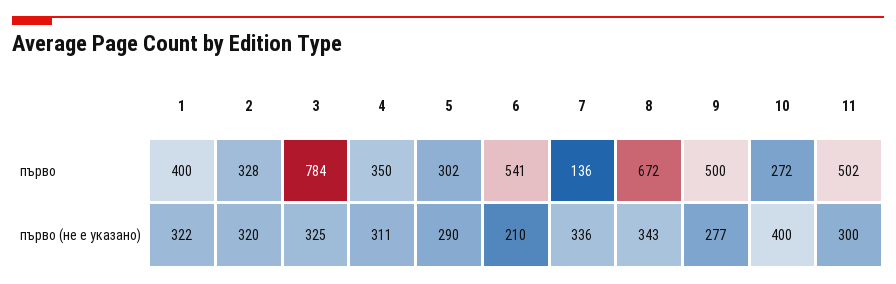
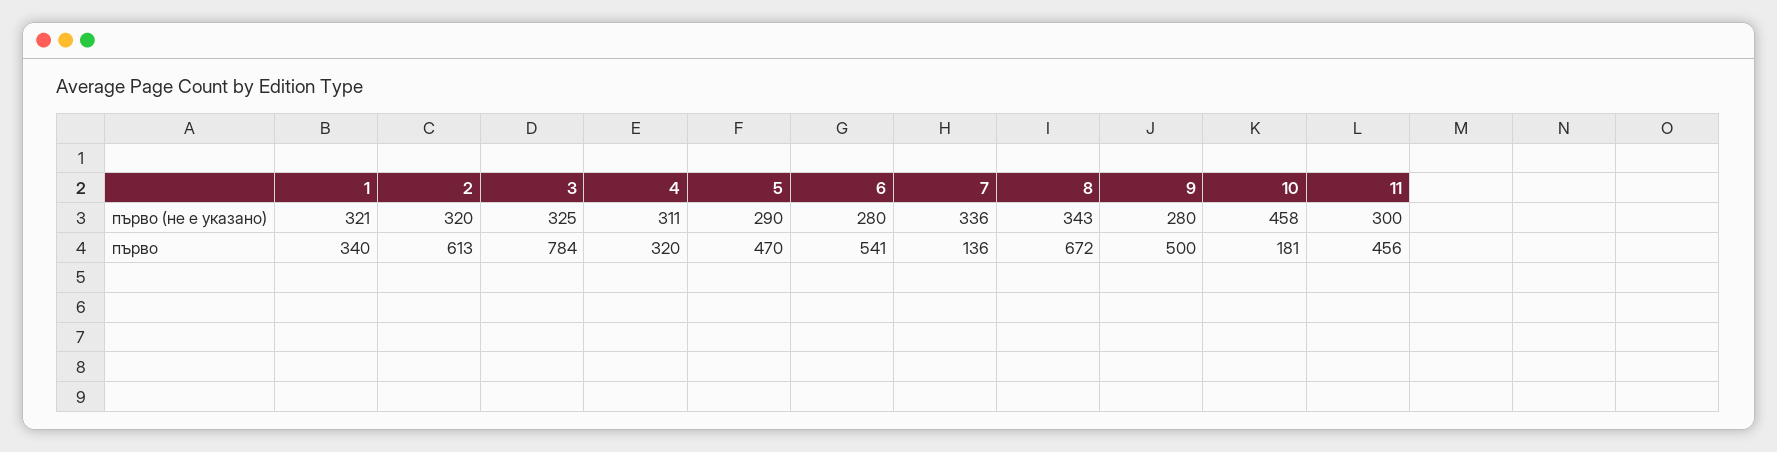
  {
    "1": {
-     "първо": 400,
+     "първо": 340,
-     "първо (не е указано)": 322
+     "първо (не е указано)": 321
    },
    "2": {
-     "първо": 328,
+     "първо": 613,
      "първо (не е указано)": 320
    },
    "3": {
      "първо": 784,
      "първо (не е указано)": 325
    },
    "4": {
-     "първо": 350,
+     "първо": 320,
      "първо (не е указано)": 311
    },
    "5": {
-     "първо": 302,
+     "първо": 470,
      "първо (не е указано)": 290
    },
    "6": {
      "първо": 541,
-     "първо (не е указано)": 210
+     "първо (не е указано)": 280
    },
    "7": {
      "първо": 136,
      "първо (не е указано)": 336
    },
    "8": {
      "първо": 672,
      "първо (не е указано)": 343
    },
    "9": {
      "първо": 500,
-     "първо (не е указано)": 277
+     "първо (не е указано)": 280
    },
    "10": {
-     "първо": 272,
+     "първо": 181,
-     "първо (не е указано)": 400
+     "първо (не е указано)": 458
    },
    "11": {
-     "първо": 502,
+     "първо": 456,
      "първо (не е указано)": 300
    }
  }

